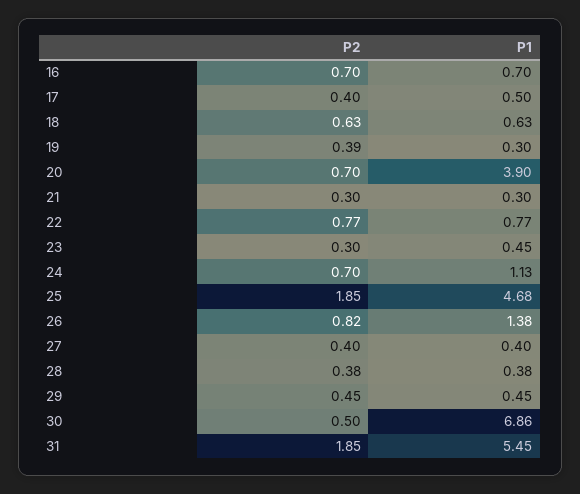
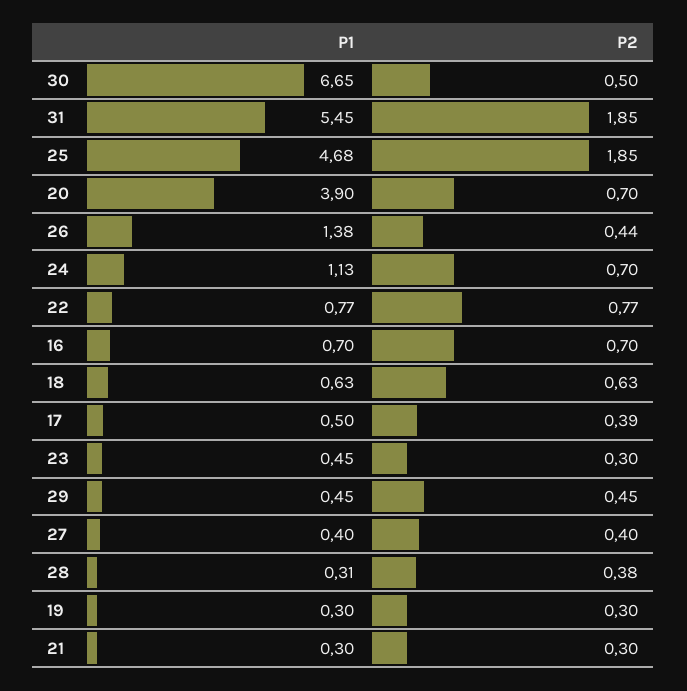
  {
    "P2": {
      "16": 0.7,
-     "17": 0.4,
+     "17": 0.39,
      "18": 0.63,
-     "19": 0.39,
+     "19": 0.3,
      "20": 0.7,
      "21": 0.3,
      "22": 0.77,
      "23": 0.3,
      "24": 0.7,
      "25": 1.85,
-     "26": 0.82,
+     "26": 0.44,
      "27": 0.4,
      "28": 0.38,
      "29": 0.45,
      "30": 0.5,
      "31": 1.85
    },
    "P1": {
      "16": 0.7,
      "17": 0.5,
      "18": 0.63,
      "19": 0.3,
      "20": 3.9,
      "21": 0.3,
      "22": 0.77,
      "23": 0.45,
      "24": 1.13,
      "25": 4.68,
      "26": 1.38,
      "27": 0.4,
-     "28": 0.38,
+     "28": 0.31,
      "29": 0.45,
-     "30": 6.86,
+     "30": 6.65,
      "31": 5.45
    }
  }

